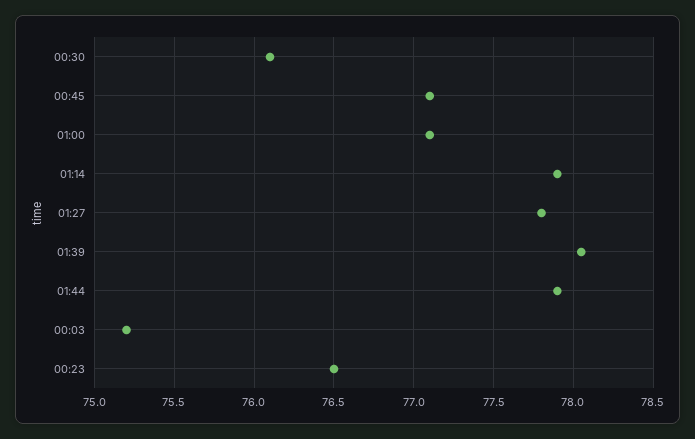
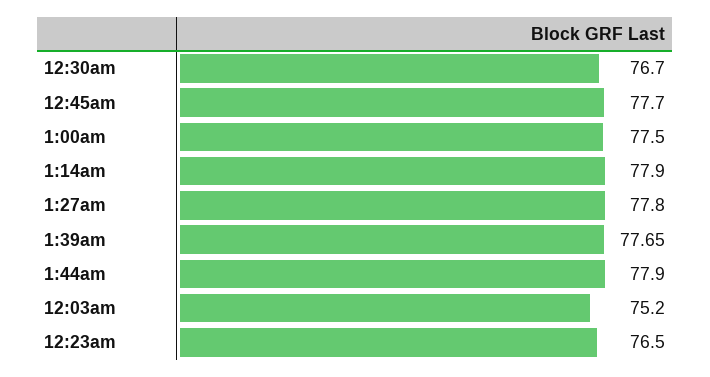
  {
-   "00:30": 76.1,
+   "00:30": 76.7,
-   "00:45": 77.1,
+   "00:45": 77.7,
-   "01:00": 77.1,
+   "01:00": 77.5,
    "01:14": 77.9,
    "01:27": 77.8,
-   "01:39": 78.05,
+   "01:39": 77.65,
    "01:44": 77.9,
    "00:03": 75.2,
    "00:23": 76.5
  }

